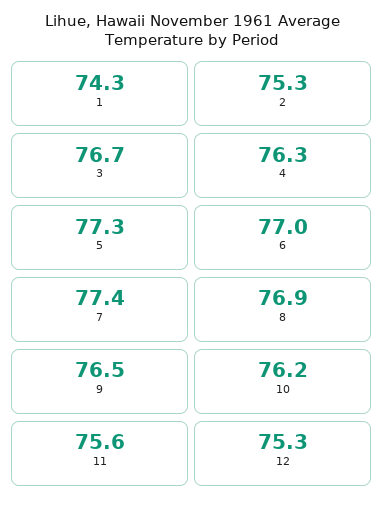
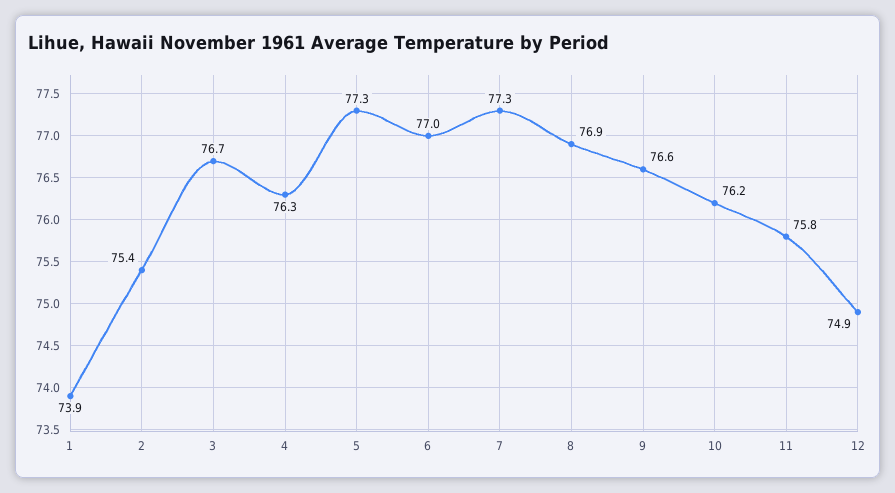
  {
-   "1": 74.3,
+   "1": 73.9,
-   "2": 75.3,
+   "2": 75.4,
    "3": 76.7,
    "4": 76.3,
    "5": 77.3,
    "6": 77,
-   "7": 77.4,
+   "7": 77.3,
    "8": 76.9,
-   "9": 76.5,
+   "9": 76.6,
    "10": 76.2,
-   "11": 75.6,
+   "11": 75.8,
-   "12": 75.3
+   "12": 74.9
  }

